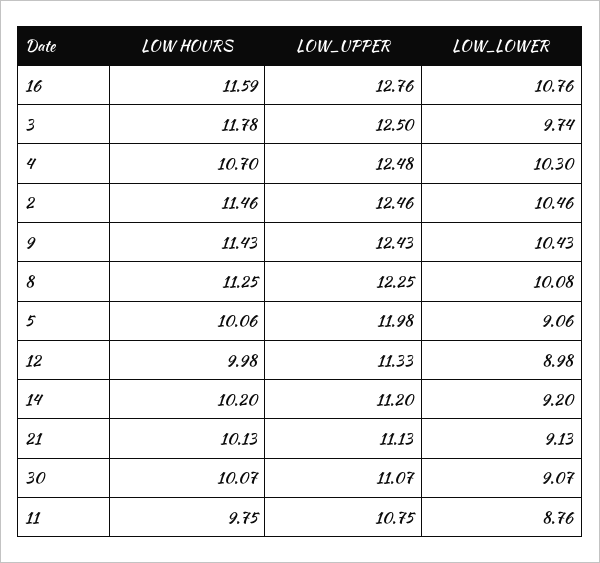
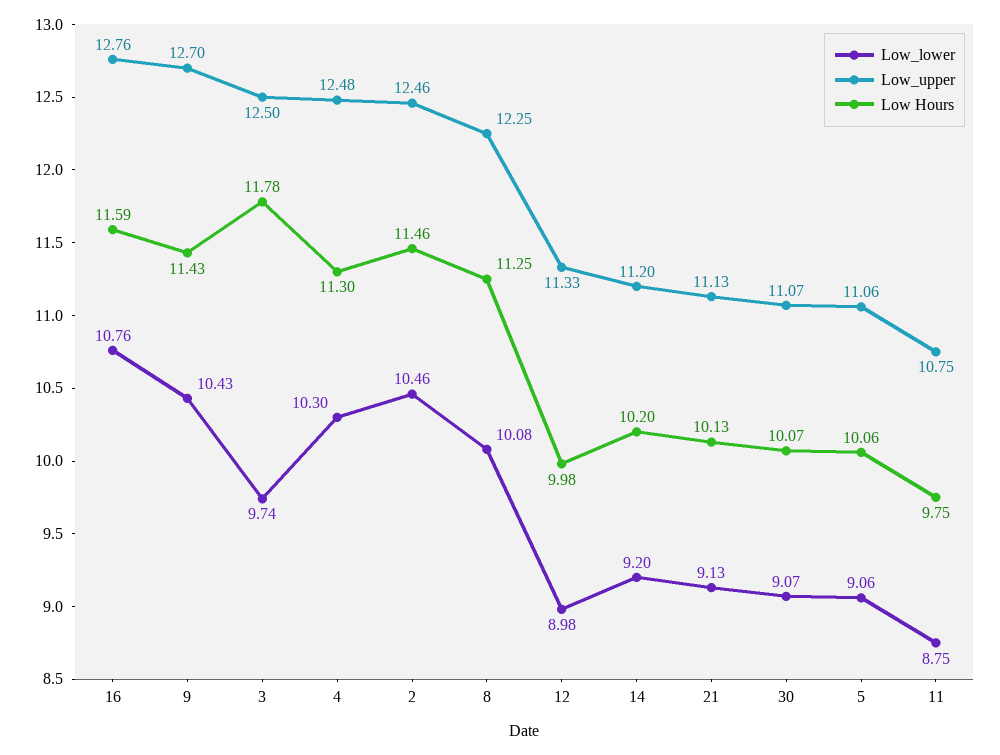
  {
    "LOW HOURS": {
      "16": 11.59,
      "3": 11.78,
-     "4": 10.7,
+     "4": 11.3,
      "2": 11.46,
      "9": 11.43,
      "8": 11.25,
      "5": 10.06,
      "12": 9.98,
      "14": 10.2,
      "21": 10.13,
      "30": 10.07,
      "11": 9.75
    },
    "LOW_UPPER": {
      "16": 12.76,
      "3": 12.5,
      "4": 12.48,
      "2": 12.46,
-     "9": 12.43,
+     "9": 12.7,
      "8": 12.25,
-     "5": 11.98,
+     "5": 11.06,
      "12": 11.33,
      "14": 11.2,
      "21": 11.13,
      "30": 11.07,
      "11": 10.75
    },
    "LOW_LOWER": {
      "16": 10.76,
      "3": 9.74,
      "4": 10.3,
      "2": 10.46,
      "9": 10.43,
      "8": 10.08,
      "5": 9.06,
      "12": 8.98,
      "14": 9.2,
      "21": 9.13,
      "30": 9.07,
-     "11": 8.76
+     "11": 8.75
    }
  }

